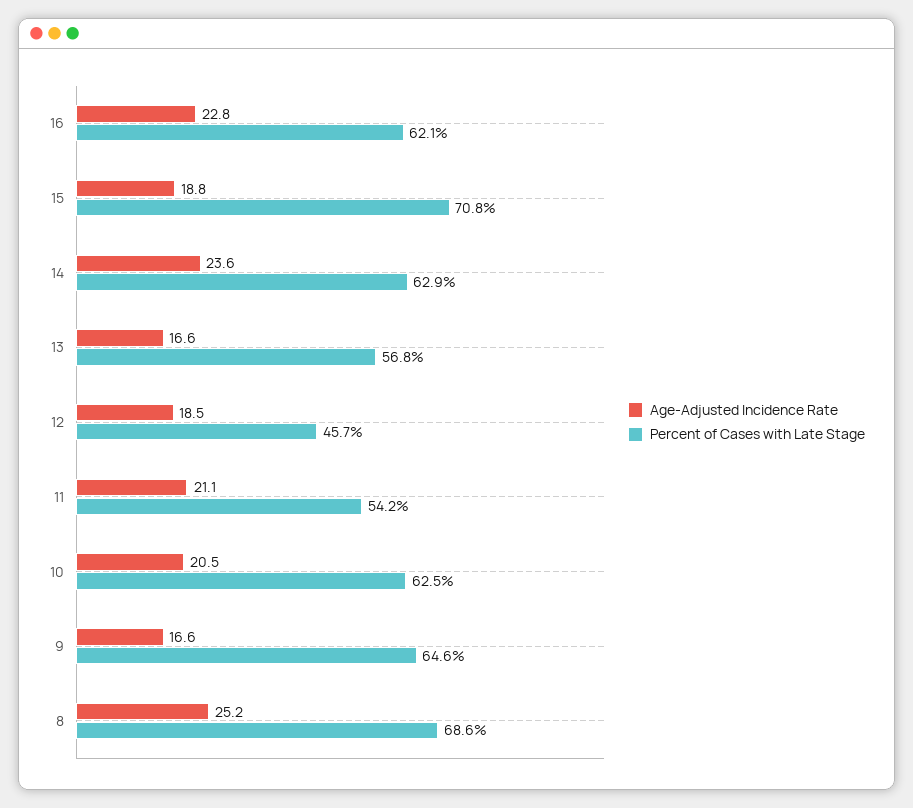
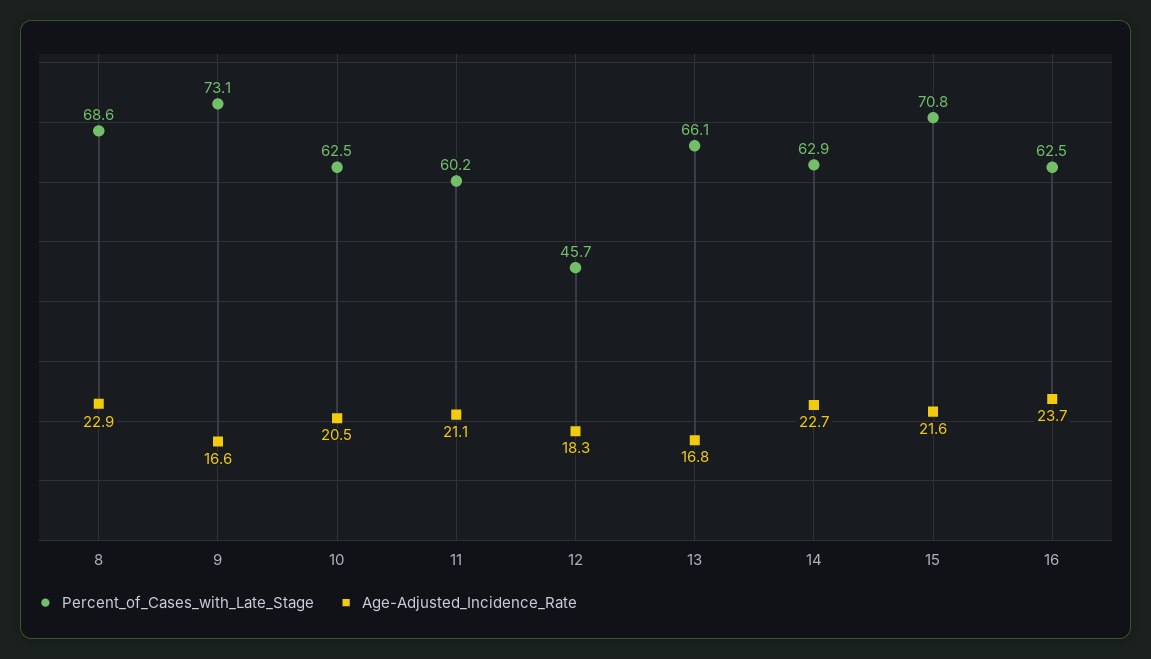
  {
    "Age-Adjusted Incidence Rate": {
-     "16": 22.8,
+     "16": 23.7,
-     "15": 18.8,
+     "15": 21.6,
-     "14": 23.6,
+     "14": 22.7,
-     "13": 16.6,
+     "13": 16.8,
-     "12": 18.5,
+     "12": 18.3,
      "11": 21.1,
      "10": 20.5,
      "9": 16.6,
-     "8": 25.2
+     "8": 22.9
    },
    "Percent of Cases with Late Stage": {
-     "16": 62.1,
+     "16": 62.5,
      "15": 70.8,
      "14": 62.9,
-     "13": 56.8,
+     "13": 66.1,
      "12": 45.7,
-     "11": 54.2,
+     "11": 60.2,
      "10": 62.5,
-     "9": 64.6,
+     "9": 73.1,
      "8": 68.6
    }
  }

